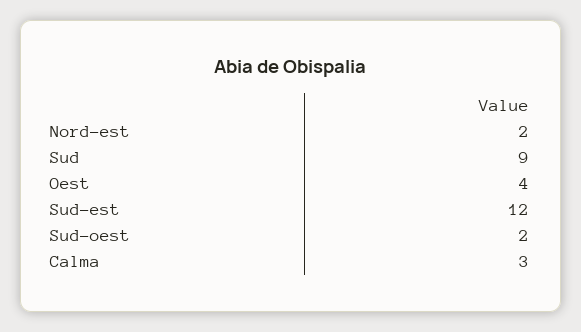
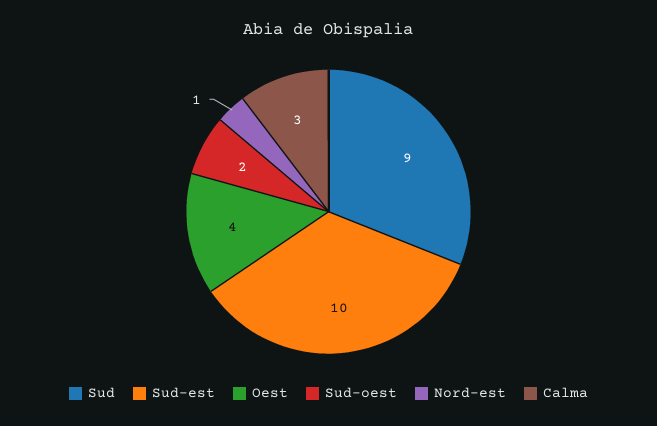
  {
-   "Nord-est": 2,
+   "Nord-est": 1,
    "Sud": 9,
    "Oest": 4,
-   "Sud-est": 12,
+   "Sud-est": 10,
    "Sud-oest": 2,
    "Calma": 3
  }

